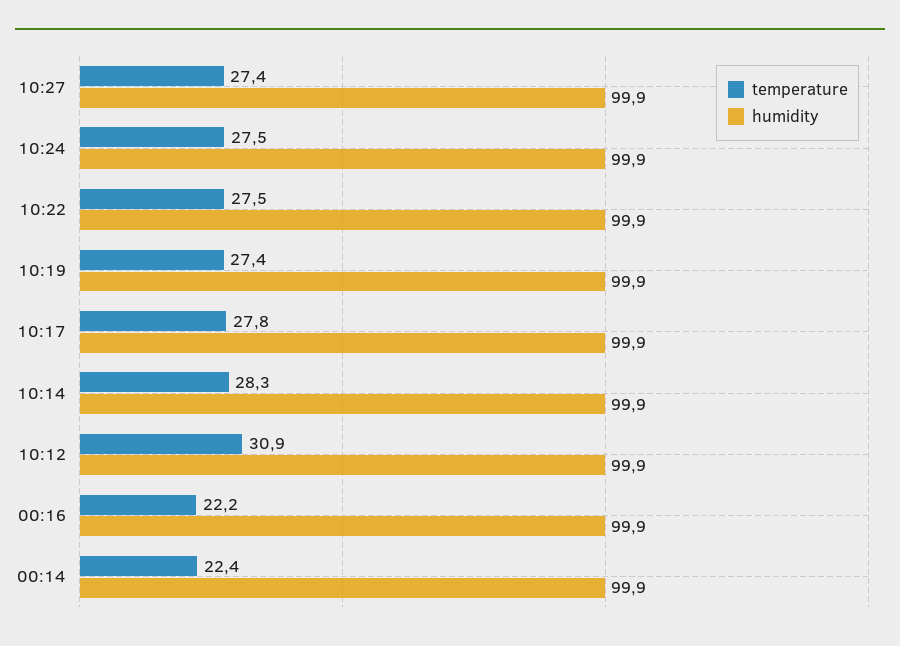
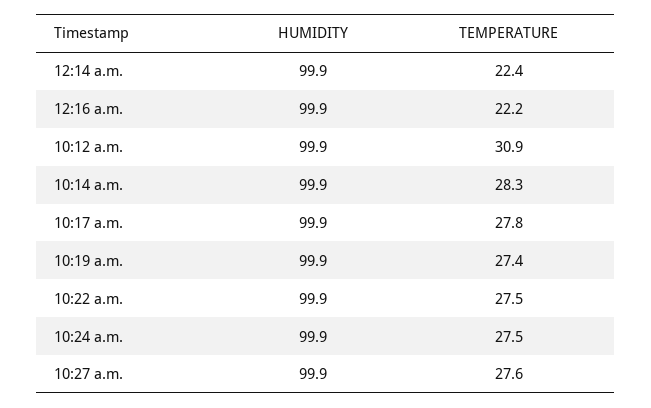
  {
    "temperature": {
-     "10:27": 27.4,
+     "10:27": 27.6,
      "10:24": 27.5,
      "10:22": 27.5,
      "10:19": 27.4,
      "10:17": 27.8,
      "10:14": 28.3,
      "10:12": 30.9,
      "00:16": 22.2,
      "00:14": 22.4
    },
    "humidity": {
      "10:27": 99.9,
      "10:24": 99.9,
      "10:22": 99.9,
      "10:19": 99.9,
      "10:17": 99.9,
      "10:14": 99.9,
      "10:12": 99.9,
      "00:16": 99.9,
      "00:14": 99.9
    }
  }

